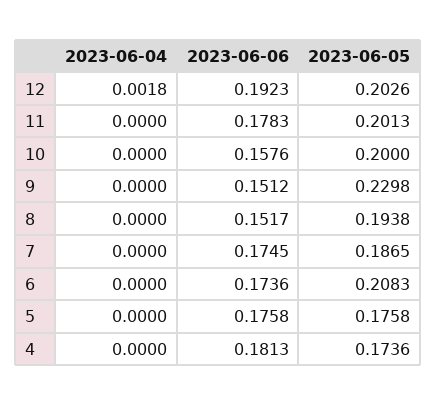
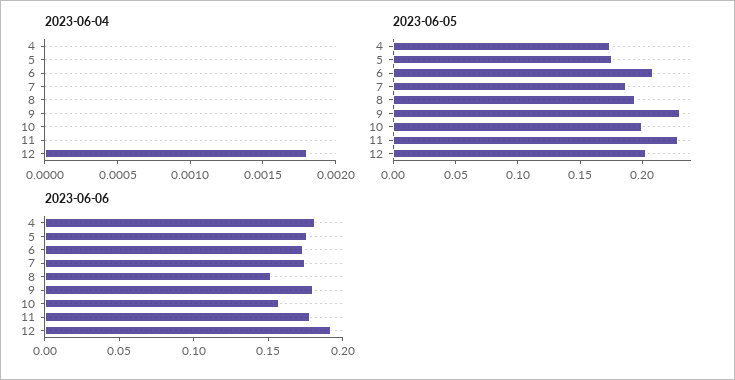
  {
    "2023-06-04": {
      "12": 0.0018,
      "11": 0,
      "10": 0,
      "9": 0,
      "8": 0,
      "7": 0,
      "6": 0,
      "5": 0,
      "4": 0
    },
    "2023-06-06": {
      "12": 0.1923,
      "11": 0.1783,
      "10": 0.1576,
-     "9": 0.1512,
+     "9": 0.18,
      "8": 0.1517,
      "7": 0.1745,
      "6": 0.1736,
      "5": 0.1758,
      "4": 0.1813
    },
    "2023-06-05": {
      "12": 0.2026,
-     "11": 0.2013,
+     "11": 0.23,
      "10": 0.2,
      "9": 0.2298,
      "8": 0.1938,
      "7": 0.1865,
      "6": 0.2083,
      "5": 0.1758,
      "4": 0.1736
    }
  }

